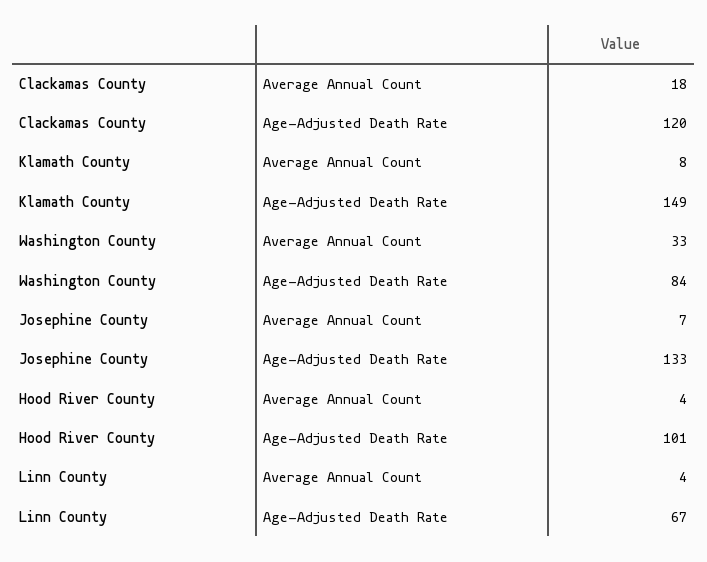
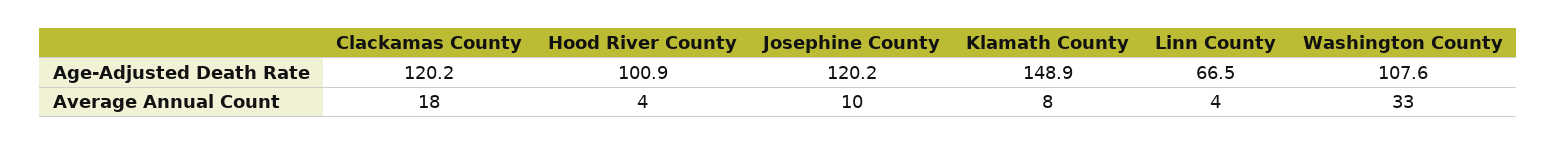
  {
    "Clackamas County": {
      "Average Annual Count": 18,
      "Age-Adjusted Death Rate": 120.2
    },
    "Klamath County": {
      "Average Annual Count": 8,
      "Age-Adjusted Death Rate": 148.9
    },
    "Washington County": {
      "Average Annual Count": 33,
-     "Age-Adjusted Death Rate": 84
+     "Age-Adjusted Death Rate": 107.6
    },
    "Josephine County": {
-     "Average Annual Count": 7,
+     "Average Annual Count": 10,
-     "Age-Adjusted Death Rate": 133
+     "Age-Adjusted Death Rate": 120.2
    },
    "Hood River County": {
      "Average Annual Count": 4,
      "Age-Adjusted Death Rate": 100.9
    },
    "Linn County": {
      "Average Annual Count": 4,
      "Age-Adjusted Death Rate": 66.5
    }
  }

